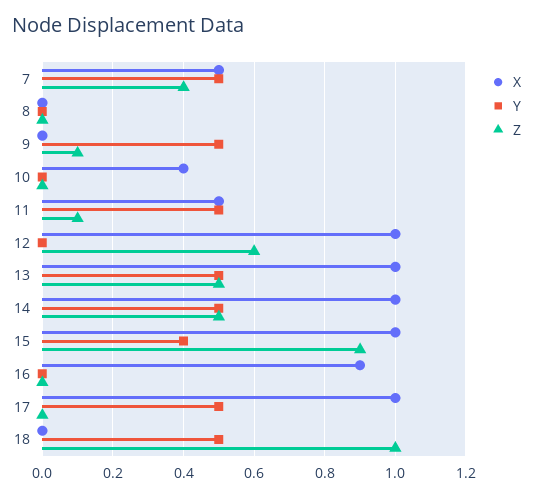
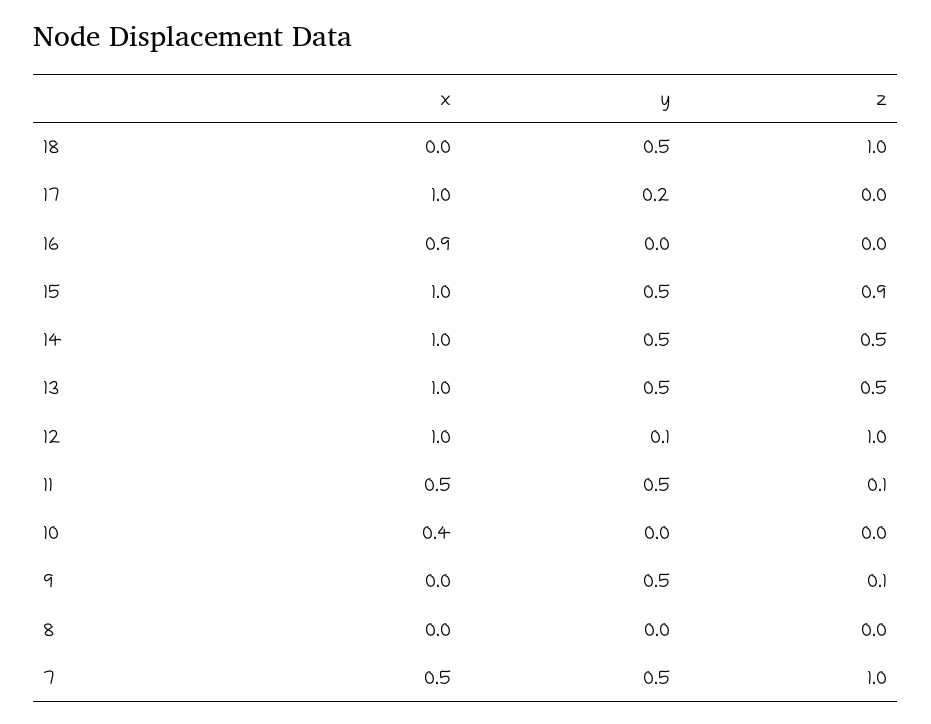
  {
    "X": {
      "7": 0.5,
      "8": 0,
      "9": 0,
      "10": 0.4,
      "11": 0.5,
      "12": 1,
      "13": 1,
      "14": 1,
      "15": 1,
      "16": 0.9,
      "17": 1,
      "18": 0
    },
    "Y": {
      "7": 0.5,
      "8": 0,
      "9": 0.5,
      "10": 0,
      "11": 0.5,
-     "12": 0,
+     "12": 0.1,
      "13": 0.5,
      "14": 0.5,
-     "15": 0.4,
+     "15": 0.5,
      "16": 0,
-     "17": 0.5,
+     "17": 0.2,
      "18": 0.5
    },
    "Z": {
-     "7": 0.4,
+     "7": 1,
      "8": 0,
      "9": 0.1,
      "10": 0,
      "11": 0.1,
-     "12": 0.6,
+     "12": 1,
      "13": 0.5,
      "14": 0.5,
      "15": 0.9,
      "16": 0,
      "17": 0,
      "18": 1
    }
  }

